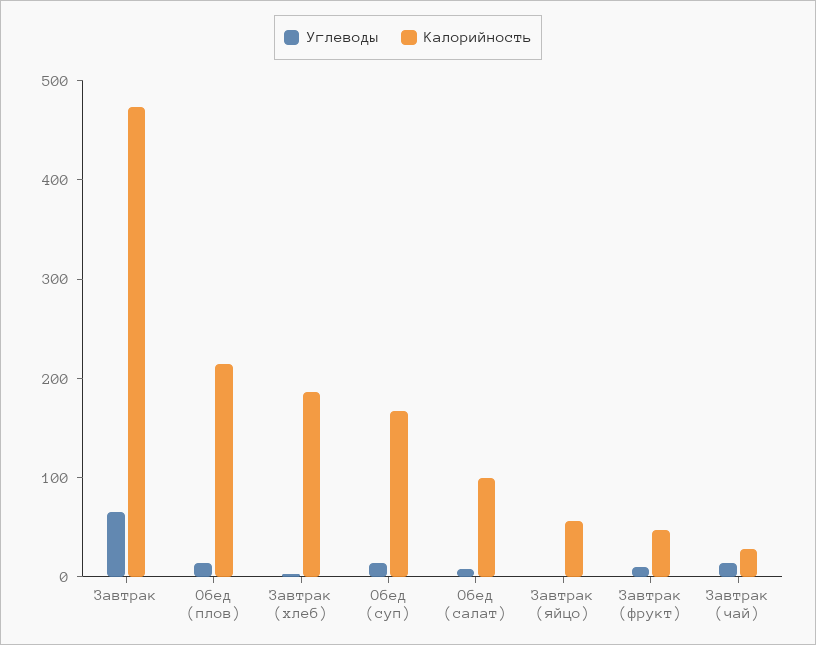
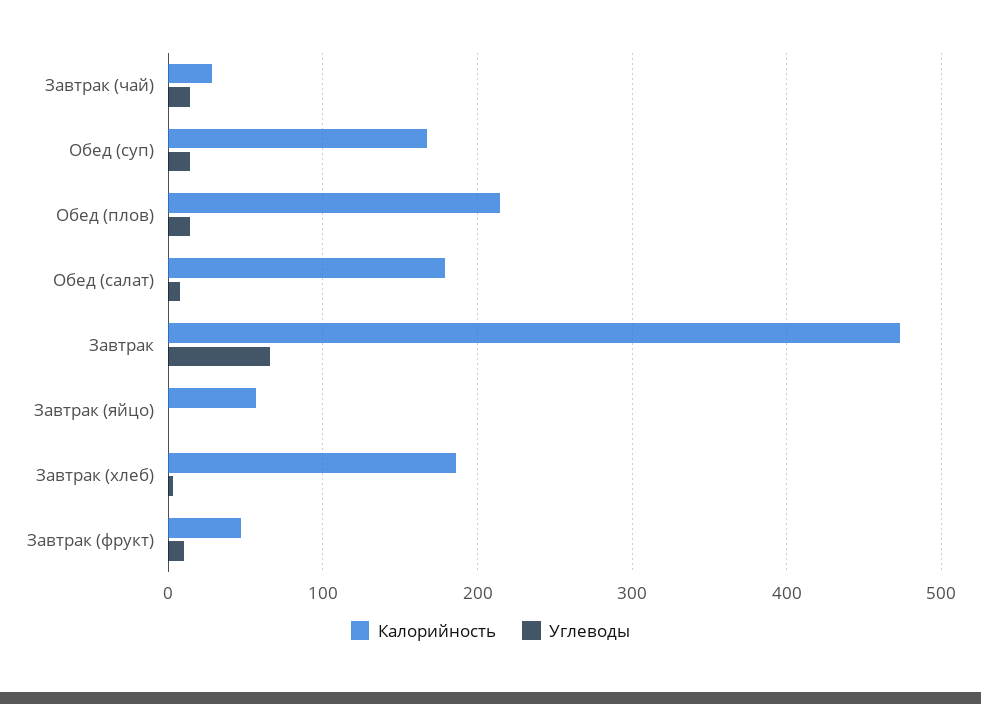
  {
    "Углеводы": {
      "Завтрак": 70,
      "Обед (плов)": 10,
      "Завтрак (хлеб)": 0,
      "Обед (суп)": 10,
      "Обед (салат)": 10,
      "Завтрак (яйцо)": 0,
      "Завтрак (фрукт)": 10,
      "Завтрак (чай)": 10
    },
    "Калорийность": {
      "Завтрак": 470,
      "Обед (плов)": 210,
      "Завтрак (хлеб)": 190,
      "Обед (суп)": 170,
-     "Обед (салат)": 100,
+     "Обед (салат)": 180,
      "Завтрак (яйцо)": 60,
      "Завтрак (фрукт)": 50,
      "Завтрак (чай)": 30
    }
  }

